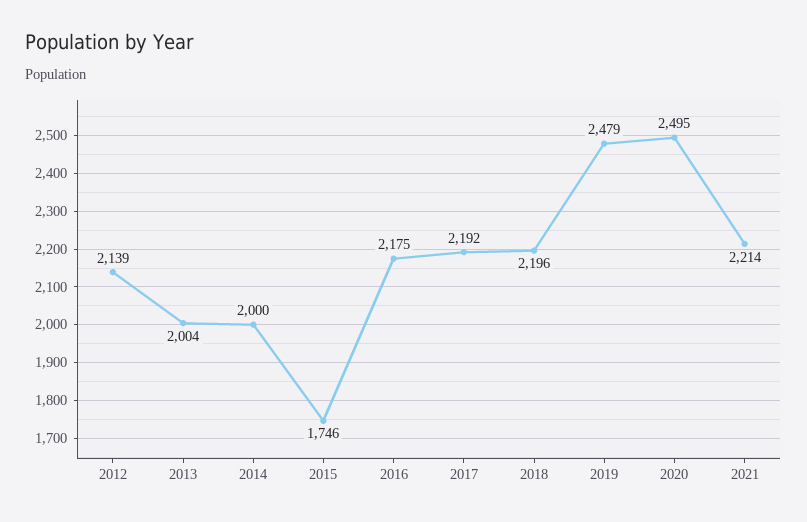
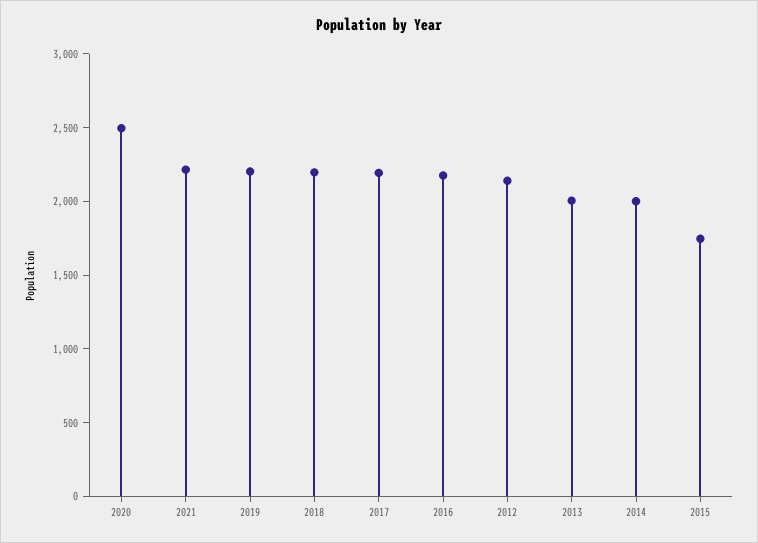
  {
    "2012": 2139,
    "2013": 2004,
    "2014": 2000,
    "2015": 1746,
    "2016": 2175,
    "2017": 2192,
    "2018": 2196,
-   "2019": 2479,
+   "2019": 2200,
    "2020": 2495,
    "2021": 2214
  }

